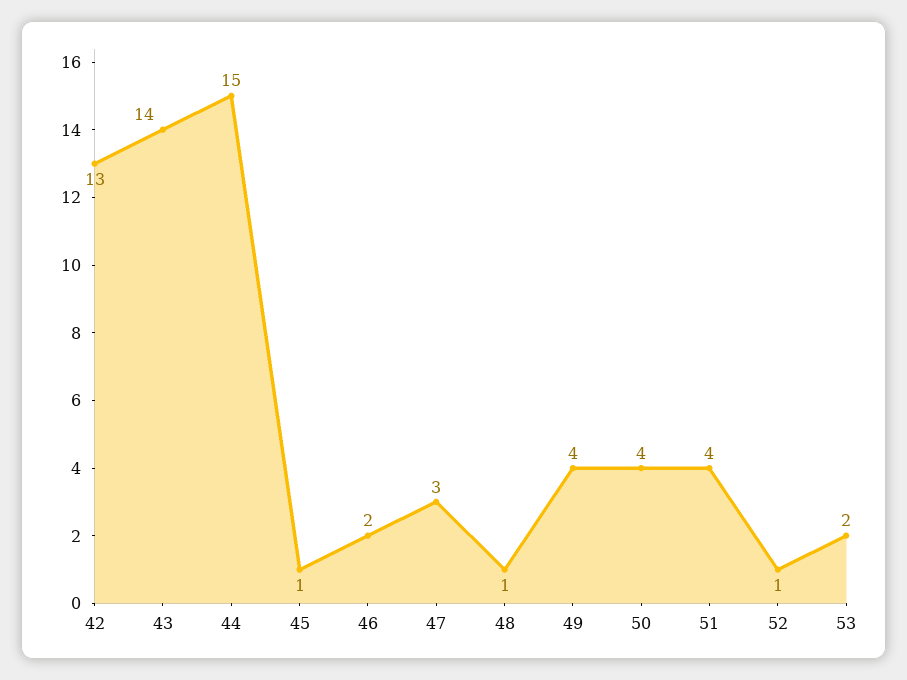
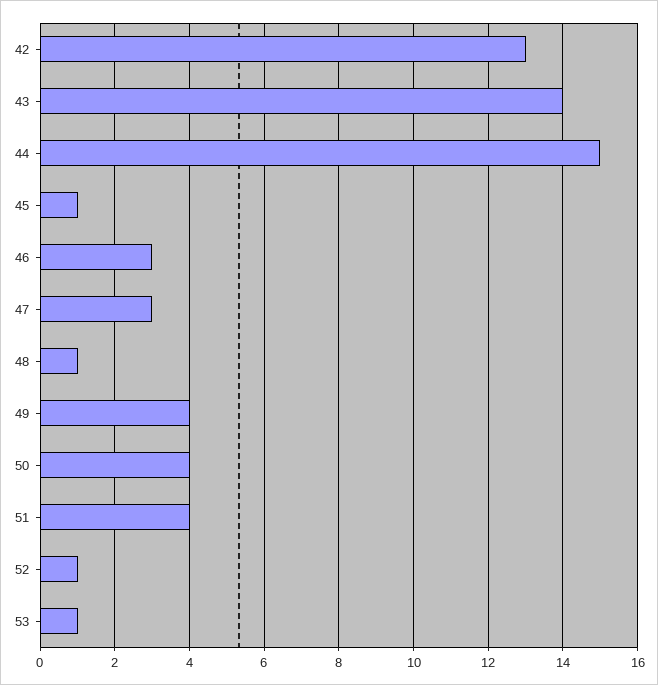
  {
    "42": 13,
    "43": 14,
    "44": 15,
    "45": 1,
-   "46": 2,
+   "46": 3,
    "47": 3,
    "48": 1,
    "49": 4,
    "50": 4,
    "51": 4,
    "52": 1,
-   "53": 2
+   "53": 1
  }

